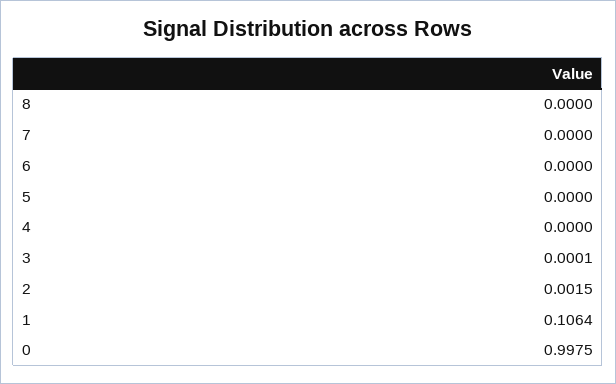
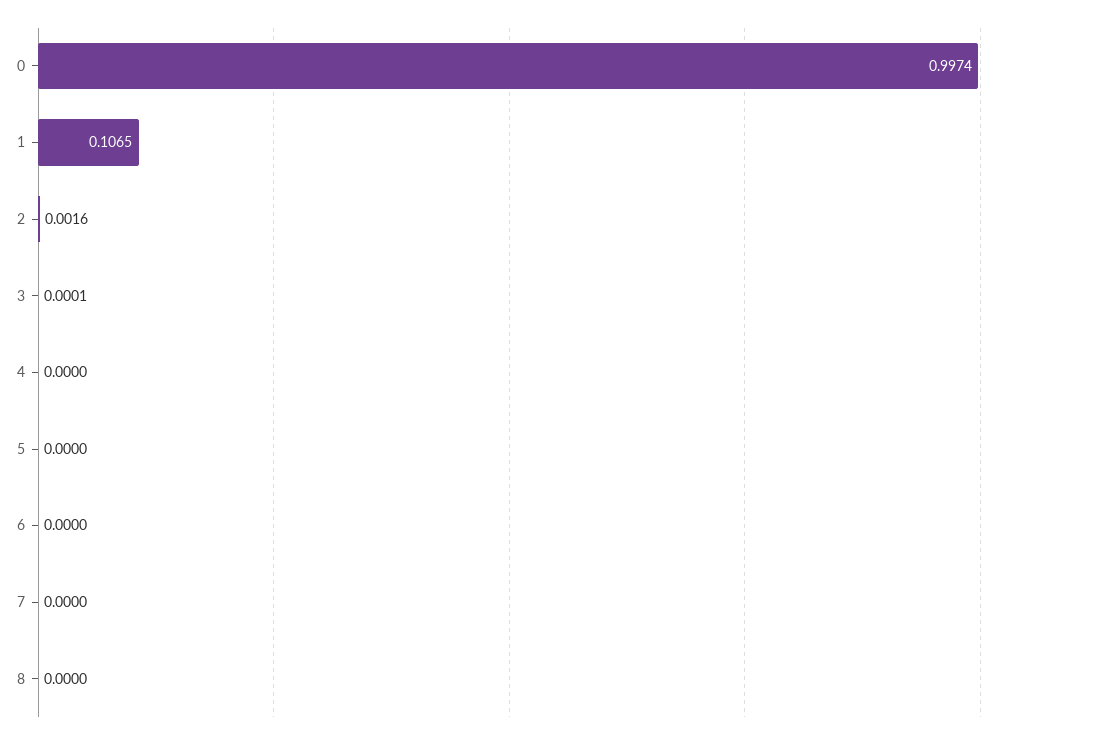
  {
    "8": 0,
    "7": 0,
    "6": 0,
    "5": 0,
    "4": 0,
    "3": 0.0001,
-   "2": 0.0015,
+   "2": 0.0016,
-   "1": 0.1064,
+   "1": 0.1065,
-   "0": 0.9975
+   "0": 0.9974
  }

